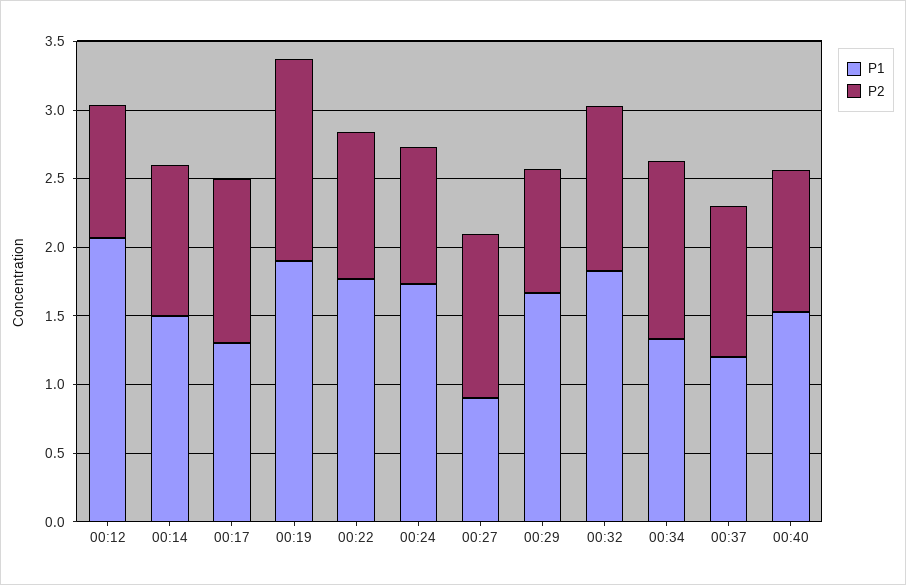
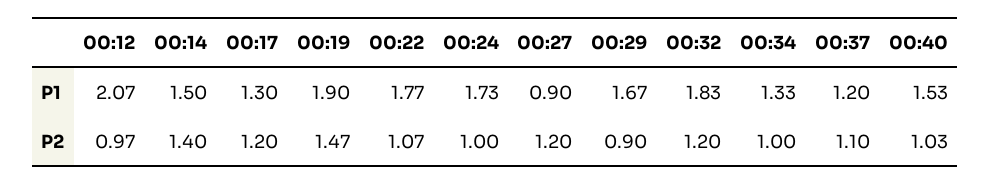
  {
    "P1": {
      "00:12": 2.07,
      "00:14": 1.5,
      "00:17": 1.3,
      "00:19": 1.9,
      "00:22": 1.77,
      "00:24": 1.73,
      "00:27": 0.9,
      "00:29": 1.67,
      "00:32": 1.83,
      "00:34": 1.33,
      "00:37": 1.2,
      "00:40": 1.53
    },
    "P2": {
      "00:12": 0.97,
-     "00:14": 1.1,
+     "00:14": 1.4,
      "00:17": 1.2,
      "00:19": 1.47,
      "00:22": 1.07,
      "00:24": 1,
      "00:27": 1.2,
      "00:29": 0.9,
      "00:32": 1.2,
-     "00:34": 1.3,
+     "00:34": 1,
      "00:37": 1.1,
      "00:40": 1.03
    }
  }

